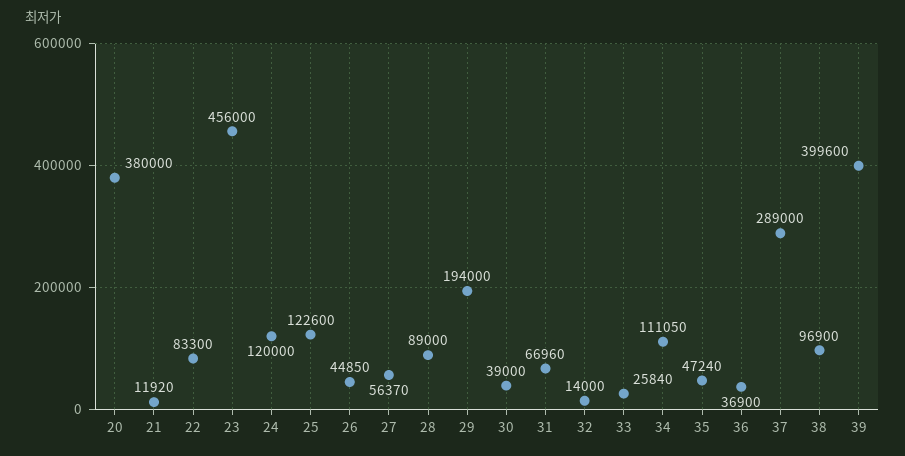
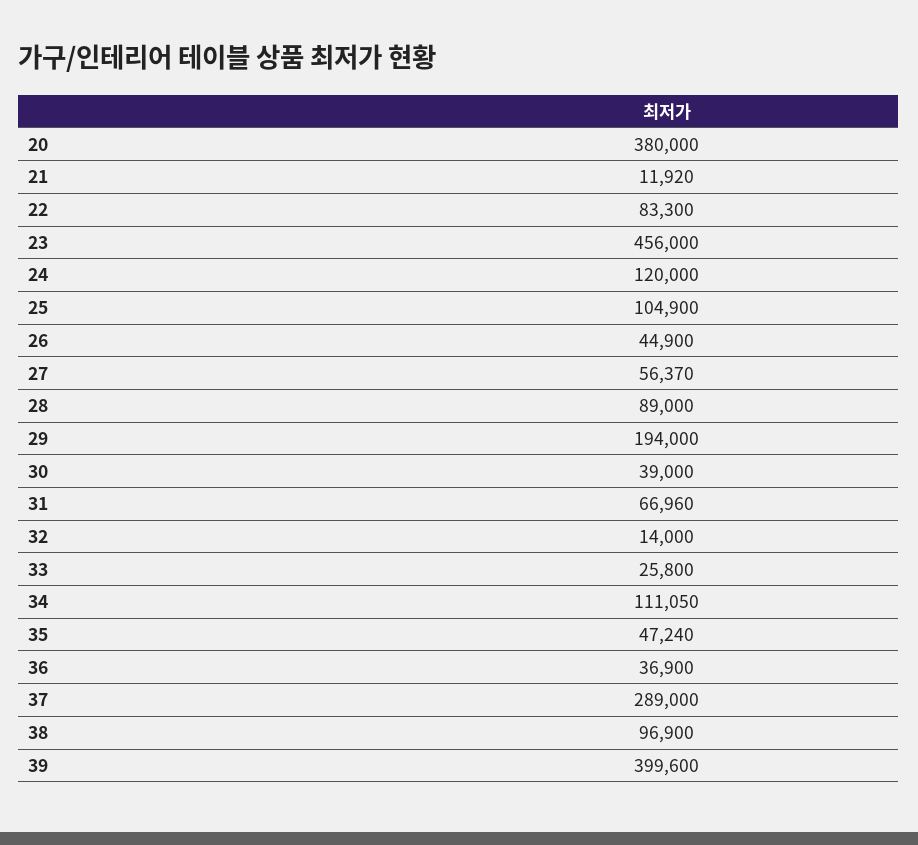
  {
    "20": 380000,
    "21": 11920,
    "22": 83300,
    "23": 456000,
    "24": 120000,
-   "25": 122600,
+   "25": 104900,
-   "26": 44850,
+   "26": 44900,
    "27": 56370,
    "28": 89000,
    "29": 194000,
    "30": 39000,
    "31": 66960,
    "32": 14000,
-   "33": 25840,
+   "33": 25800,
    "34": 111050,
    "35": 47240,
    "36": 36900,
    "37": 289000,
    "38": 96900,
    "39": 399600
  }

